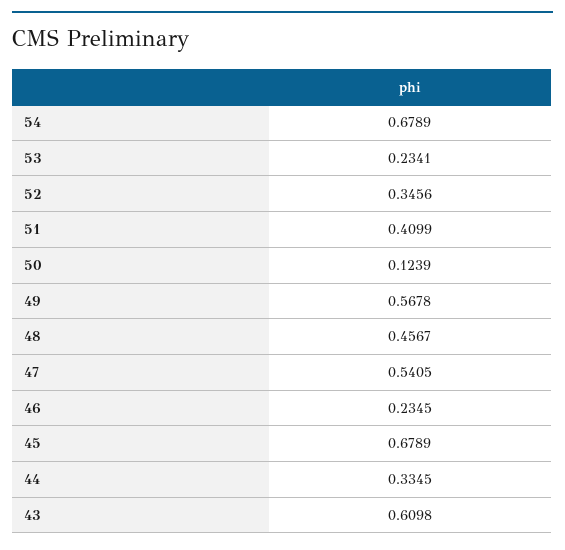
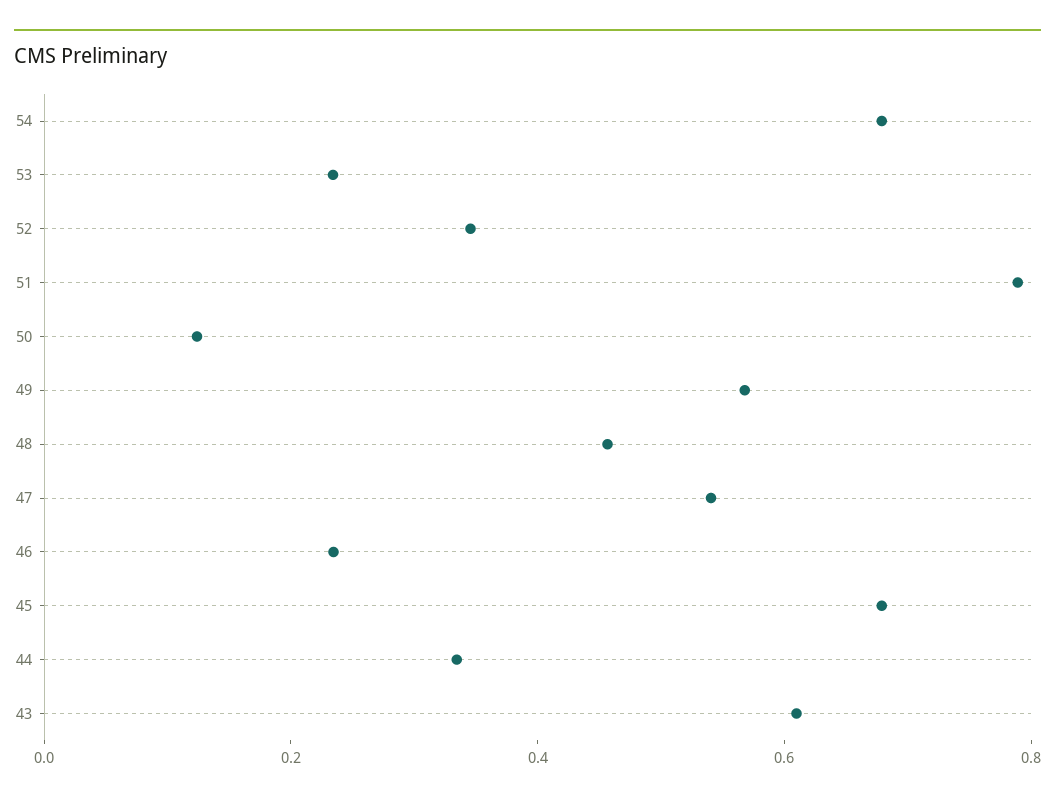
  {
    "54": 0.6789,
    "53": 0.2341,
    "52": 0.3456,
-   "51": 0.4099,
+   "51": 0.8,
    "50": 0.1239,
    "49": 0.5678,
    "48": 0.4567,
    "47": 0.5405,
    "46": 0.2345,
    "45": 0.6789,
    "44": 0.3345,
    "43": 0.6098
  }

